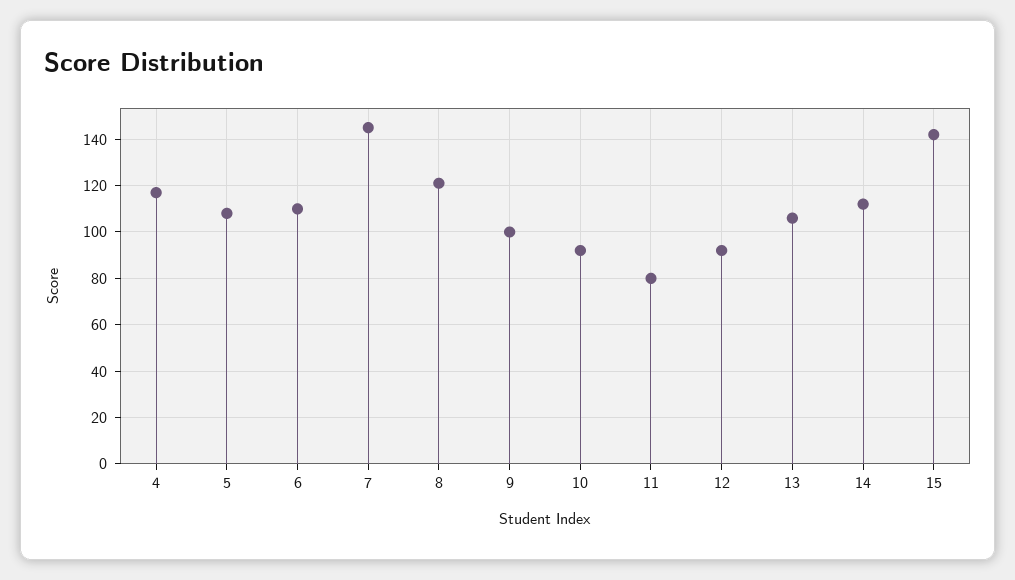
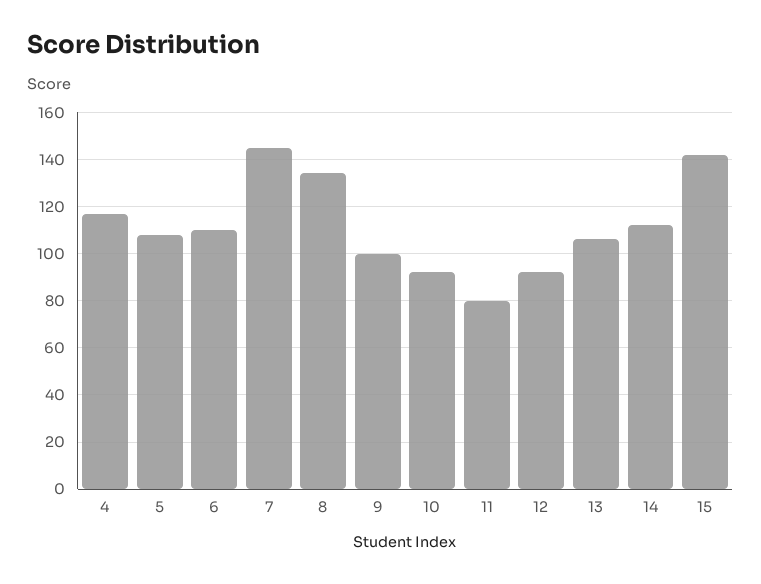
  {
    "4": 115,
    "5": 110,
    "6": 110,
    "7": 145,
-   "8": 120,
+   "8": 135,
    "9": 100,
    "10": 90,
    "11": 80,
    "12": 90,
    "13": 105,
    "14": 110,
    "15": 140
  }

